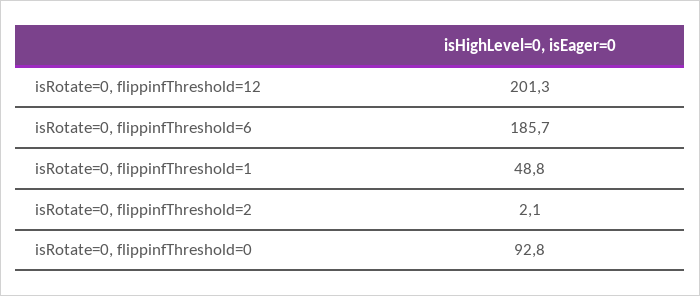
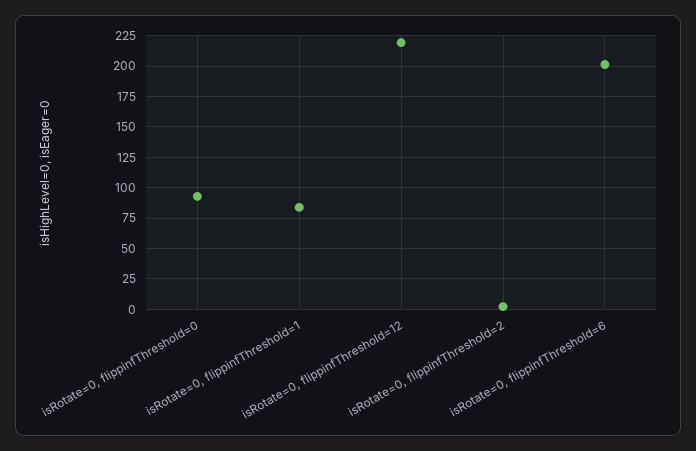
  {
-   "isRotate=0, flippinfThreshold=12": 201.3,
+   "isRotate=0, flippinfThreshold=12": 220,
-   "isRotate=0, flippinfThreshold=6": 185.7,
+   "isRotate=0, flippinfThreshold=6": 200,
-   "isRotate=0, flippinfThreshold=1": 48.8,
+   "isRotate=0, flippinfThreshold=1": 85,
    "isRotate=0, flippinfThreshold=2": 2.1,
    "isRotate=0, flippinfThreshold=0": 92.8
  }

